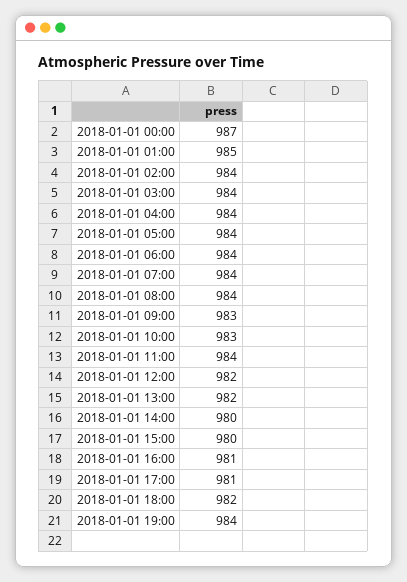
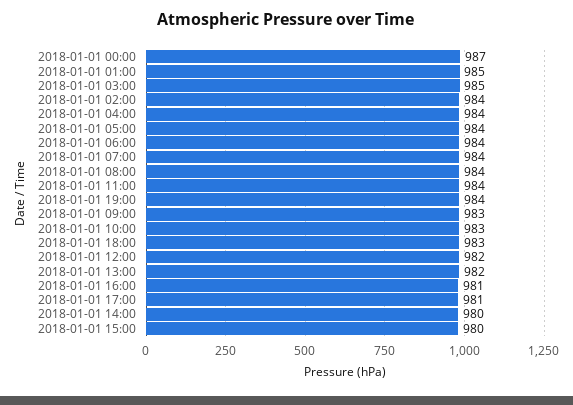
  {
    "2018-01-01 00:00": 987,
    "2018-01-01 01:00": 985,
    "2018-01-01 02:00": 984,
-   "2018-01-01 03:00": 984,
+   "2018-01-01 03:00": 985,
    "2018-01-01 04:00": 984,
    "2018-01-01 05:00": 984,
    "2018-01-01 06:00": 984,
    "2018-01-01 07:00": 984,
    "2018-01-01 08:00": 984,
    "2018-01-01 09:00": 983,
    "2018-01-01 10:00": 983,
    "2018-01-01 11:00": 984,
    "2018-01-01 12:00": 982,
    "2018-01-01 13:00": 982,
    "2018-01-01 14:00": 980,
    "2018-01-01 15:00": 980,
    "2018-01-01 16:00": 981,
    "2018-01-01 17:00": 981,
-   "2018-01-01 18:00": 982,
+   "2018-01-01 18:00": 983,
    "2018-01-01 19:00": 984
  }

